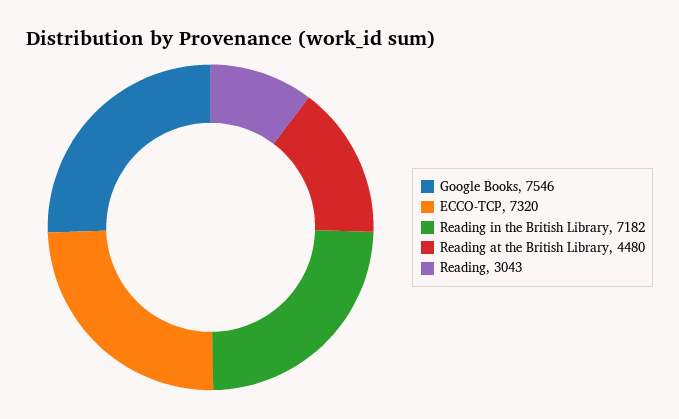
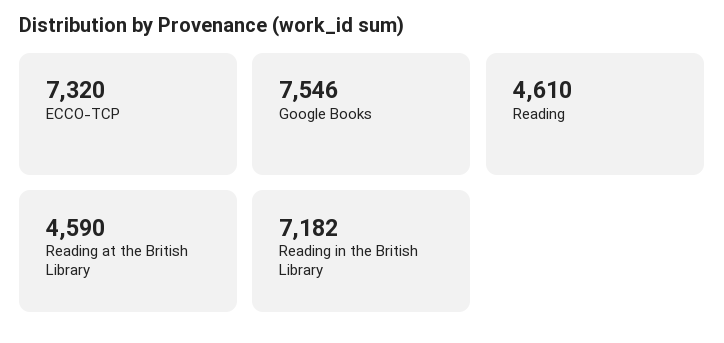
  {
    "Google Books": 7546,
    "ECCO-TCP": 7320,
    "Reading in the British Library": 7182,
-   "Reading at the British Library": 4480,
+   "Reading at the British Library": 4590,
-   "Reading": 3043
+   "Reading": 4610
  }

